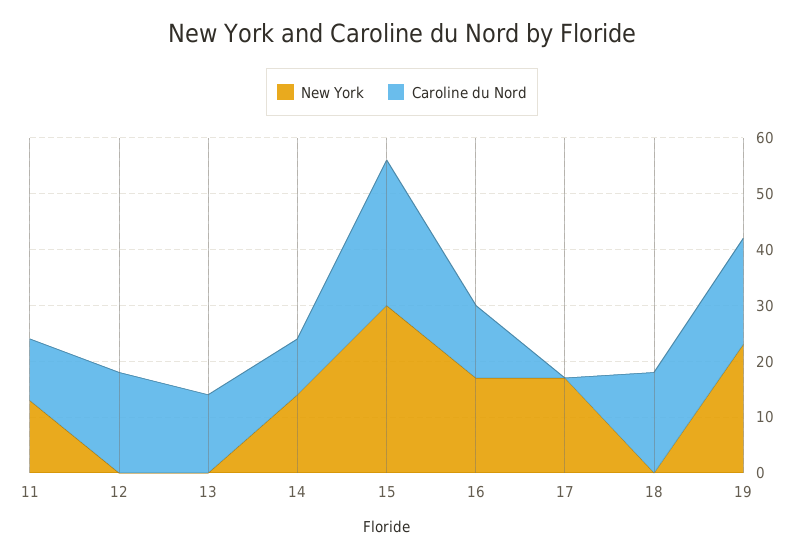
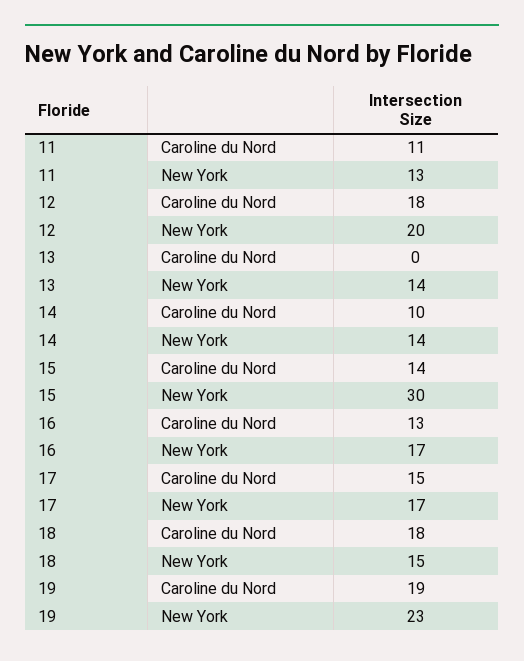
  {
    "New York": {
      "11": 13,
-     "12": 0,
+     "12": 20,
-     "13": 0,
+     "13": 14,
      "14": 14,
      "15": 30,
      "16": 17,
      "17": 17,
-     "18": 0,
+     "18": 15,
      "19": 23
    },
    "Caroline du Nord": {
      "11": 11,
      "12": 18,
-     "13": 15,
+     "13": 0,
      "14": 10,
-     "15": 25,
+     "15": 14,
      "16": 13,
-     "17": 0,
+     "17": 15,
      "18": 18,
      "19": 19
    }
  }

